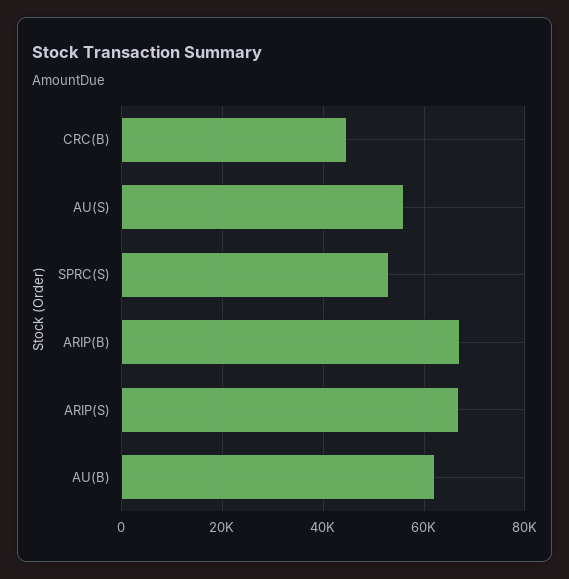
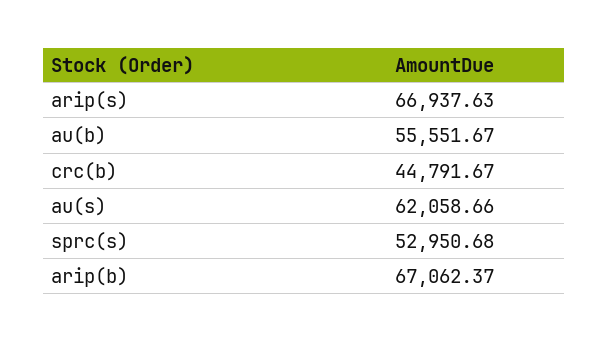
  {
    "CRC(B)": 44791.67,
-   "AU(S)": 56000,
+   "AU(S)": 62058.66,
    "SPRC(S)": 52950.68,
    "ARIP(B)": 67062.37,
    "ARIP(S)": 66937.63,
-   "AU(B)": 62000
+   "AU(B)": 55551.67
  }

